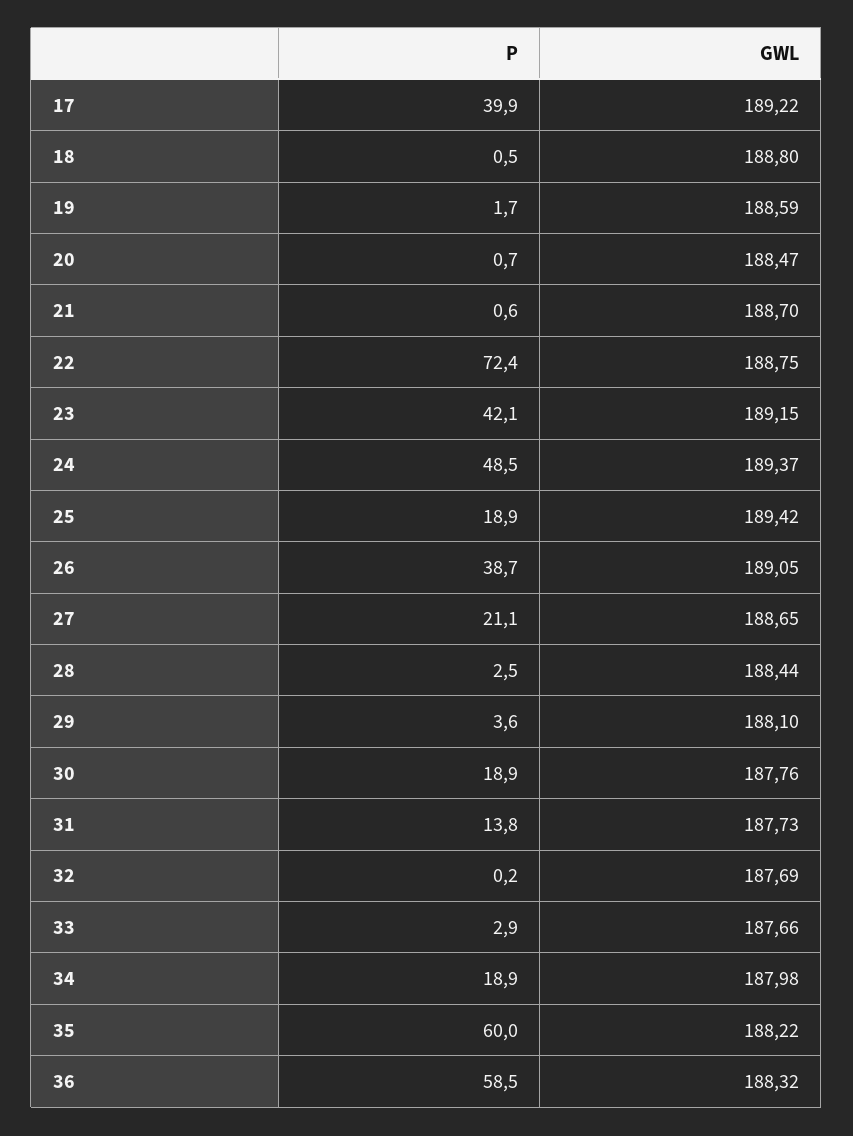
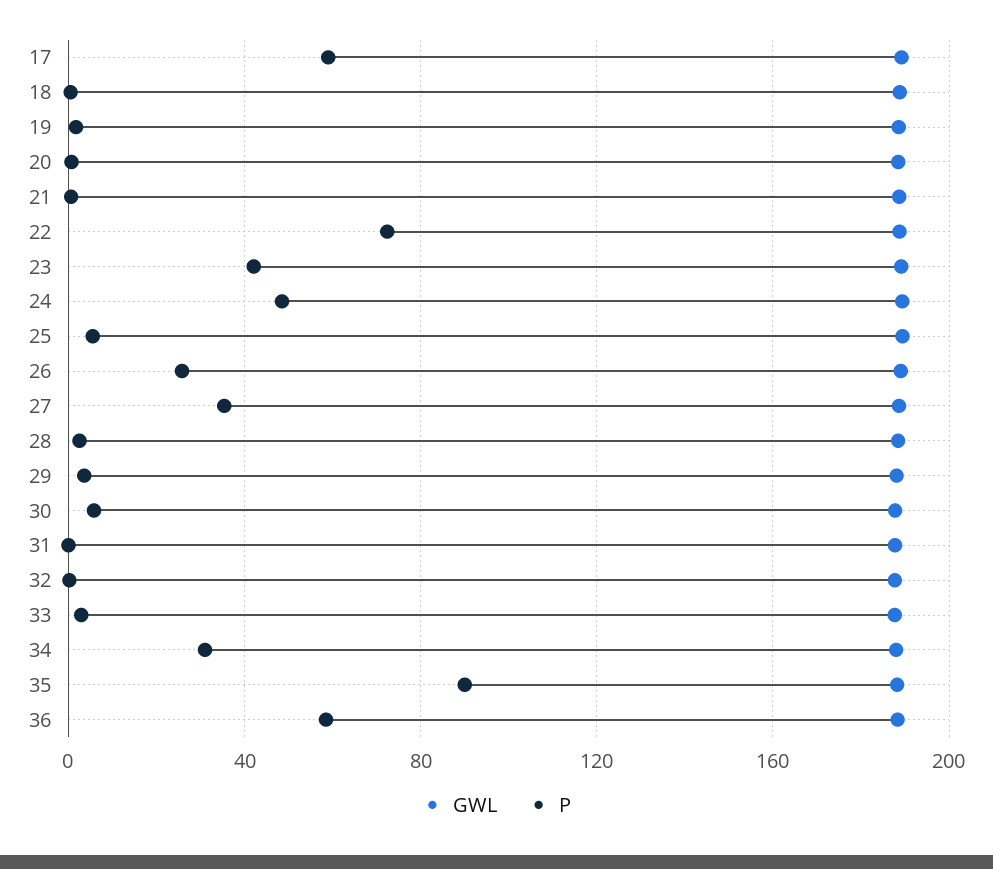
  {
    "P": {
-     "17": 39.9,
+     "17": 60,
      "18": 0.5,
      "19": 1.7,
      "20": 0.7,
      "21": 0.6,
      "22": 72.4,
      "23": 42.1,
      "24": 48.5,
-     "25": 18.9,
+     "25": 5,
-     "26": 38.7,
+     "26": 25,
-     "27": 21.1,
+     "27": 35,
      "28": 2.5,
      "29": 3.6,
-     "30": 18.9,
+     "30": 5,
-     "31": 13.8,
+     "31": 0,
      "32": 0.2,
      "33": 2.9,
-     "34": 18.9,
+     "34": 30,
-     "35": 60,
+     "35": 90,
      "36": 58.5
    },
    "GWL": {
      "17": 189.22,
      "18": 188.8,
      "19": 188.59,
      "20": 188.47,
      "21": 188.7,
      "22": 188.75,
      "23": 189.15,
      "24": 189.37,
      "25": 189.42,
      "26": 189.05,
      "27": 188.65,
      "28": 188.44,
      "29": 188.1,
      "30": 187.76,
      "31": 187.73,
      "32": 187.69,
      "33": 187.66,
      "34": 187.98,
      "35": 188.22,
      "36": 188.32
    }
  }

